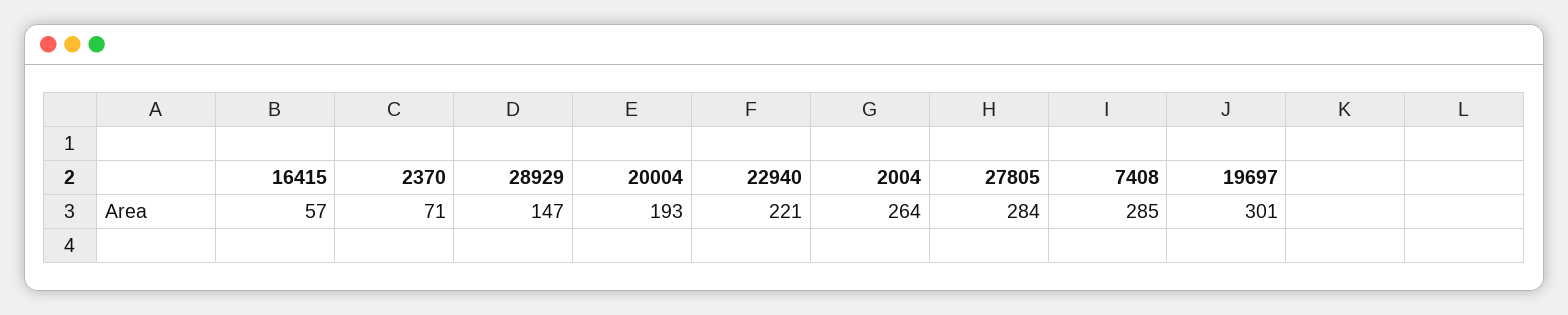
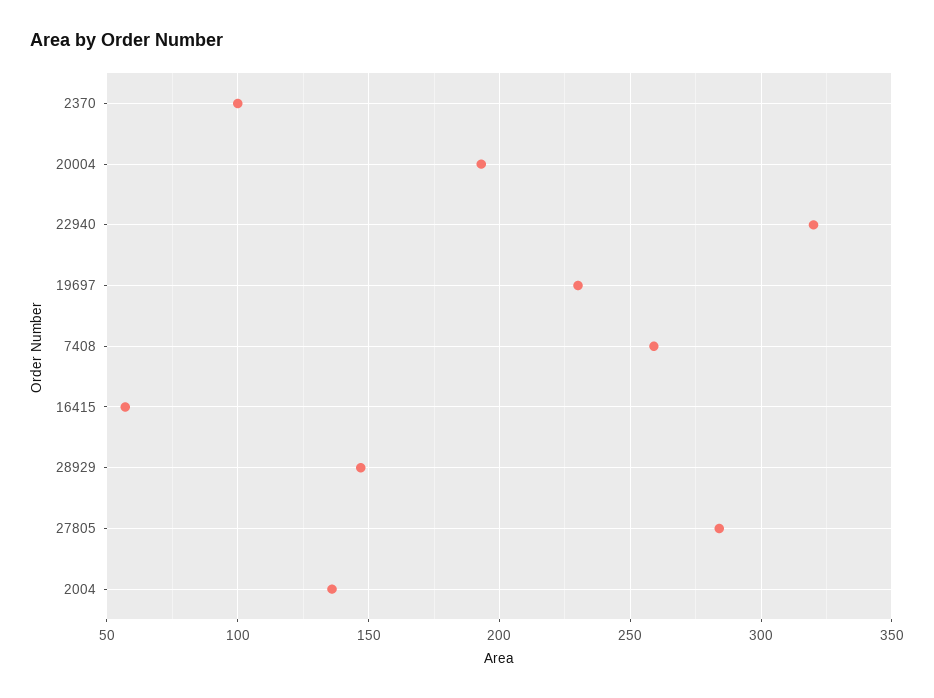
  {
    "16415": 57,
-   "2370": 71,
+   "2370": 100,
    "28929": 147,
    "20004": 193,
-   "22940": 221,
+   "22940": 320,
-   "2004": 264,
+   "2004": 135,
    "27805": 284,
-   "7408": 285,
+   "7408": 260,
-   "19697": 301
+   "19697": 230
  }

